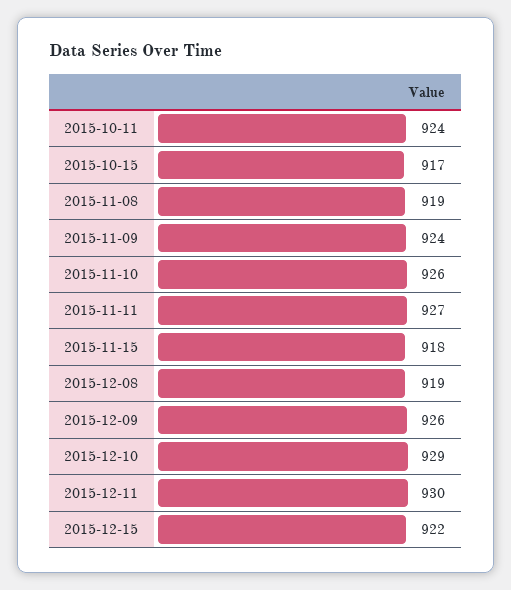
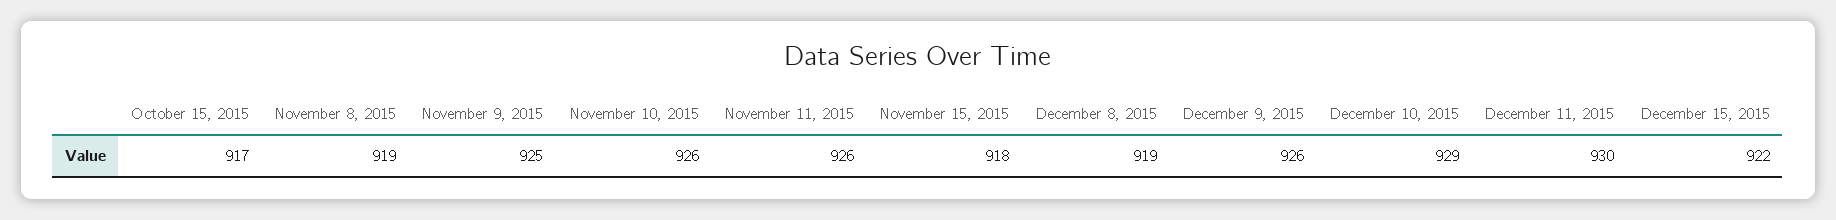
  {
-   "2015-10-11": 924,
    "2015-10-15": 917,
    "2015-11-08": 919,
-   "2015-11-09": 924,
+   "2015-11-09": 925,
    "2015-11-10": 926,
-   "2015-11-11": 927,
+   "2015-11-11": 926,
    "2015-11-15": 918,
    "2015-12-08": 919,
    "2015-12-09": 926,
    "2015-12-10": 929,
    "2015-12-11": 930,
    "2015-12-15": 922
  }

